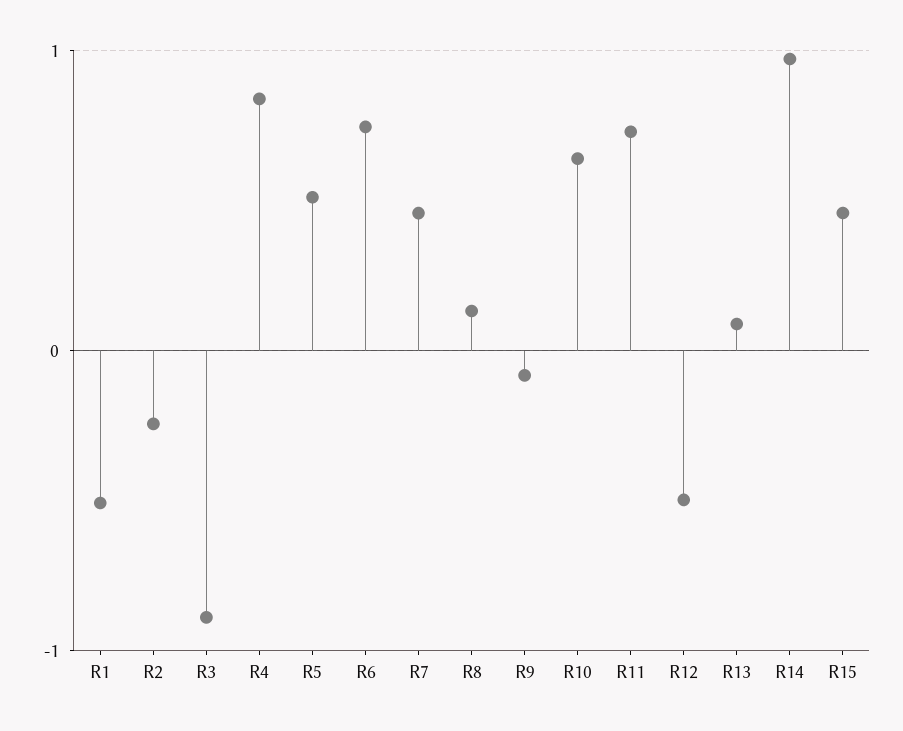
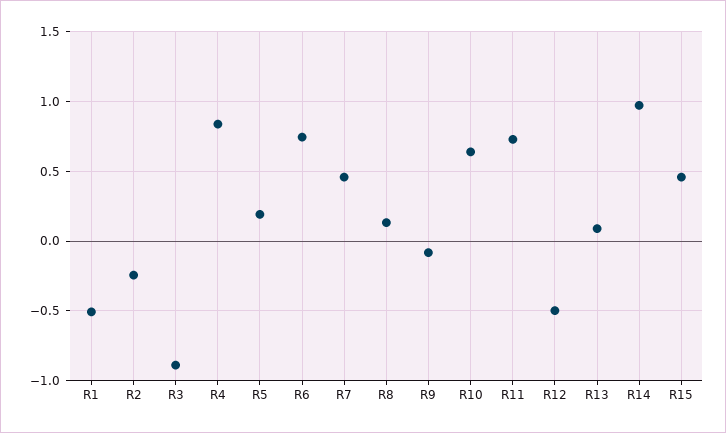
  {
    "R1": -0.5,
    "R2": -0.25,
    "R3": -0.9,
    "R4": 0.85,
-   "R5": 0.5,
+   "R5": 0.2,
    "R6": 0.75,
    "R7": 0.45,
    "R8": 0.15,
    "R9": -0.1,
    "R10": 0.65,
    "R11": 0.75,
    "R12": -0.5,
    "R13": 0.1,
    "R14": 0.95,
    "R15": 0.45
  }

